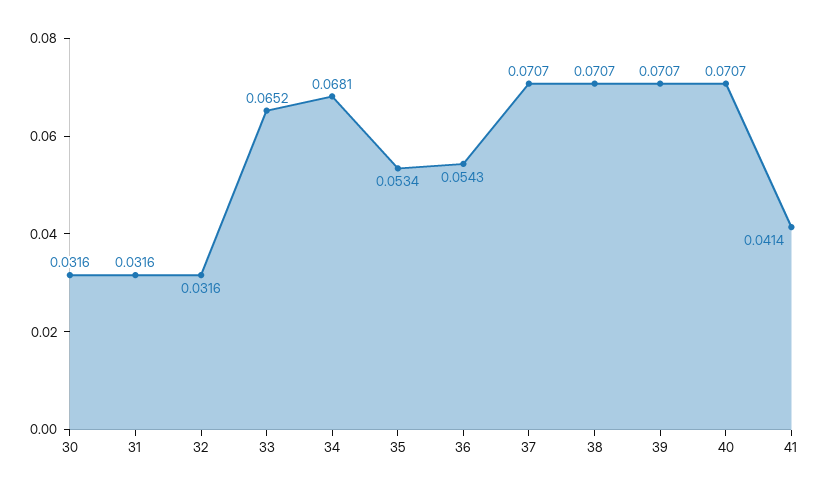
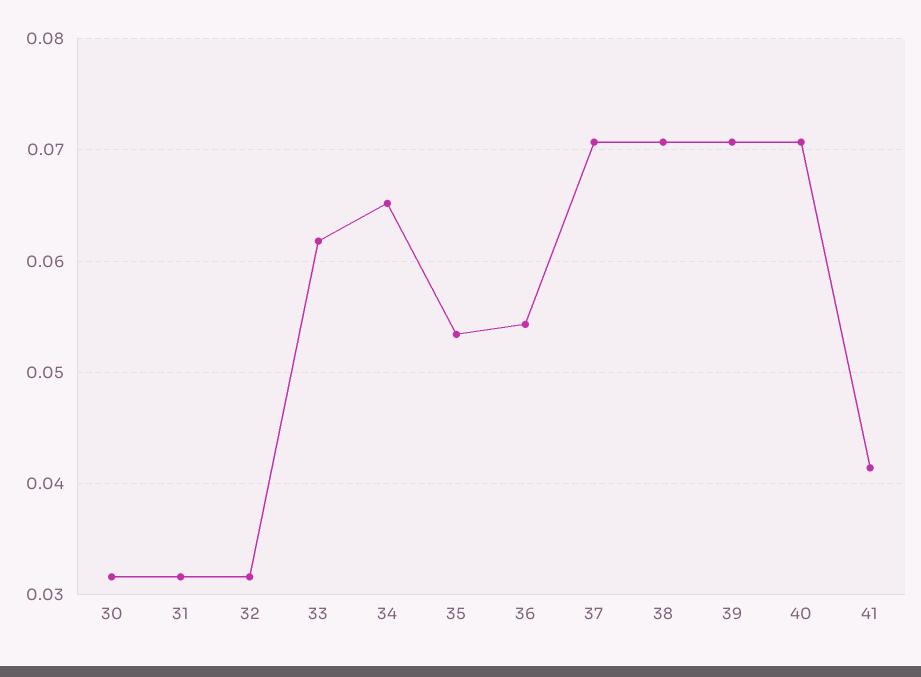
  {
    "30": 0.0316,
    "31": 0.0316,
    "32": 0.0316,
-   "33": 0.0652,
+   "33": 0.062,
-   "34": 0.0681,
+   "34": 0.065,
    "35": 0.0534,
    "36": 0.0543,
    "37": 0.0707,
    "38": 0.0707,
    "39": 0.0707,
    "40": 0.0707,
    "41": 0.0414
  }

